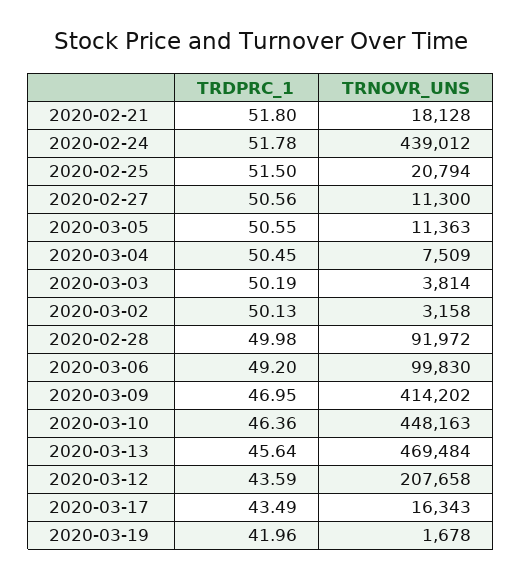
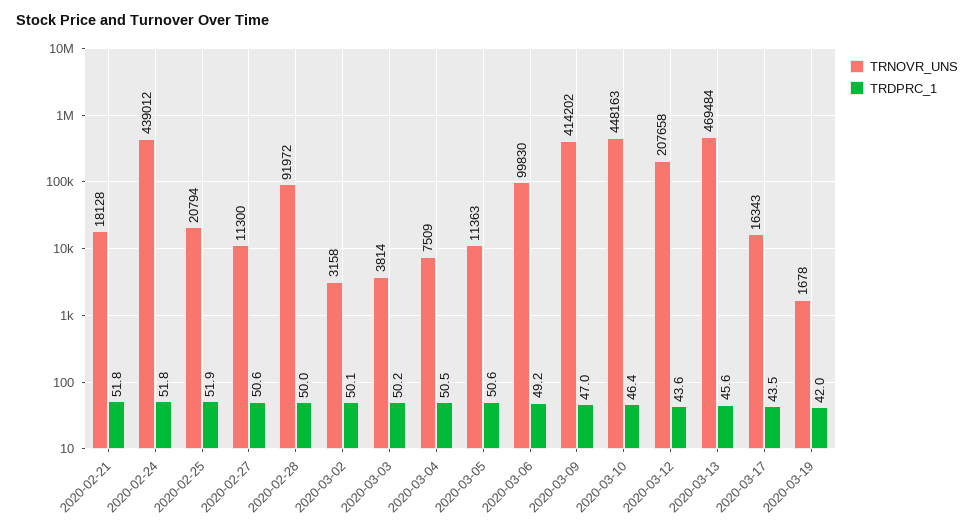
  {
    "TRDPRC_1": {
      "2020-02-21": 51.8,
      "2020-02-24": 51.78,
-     "2020-02-25": 51.5,
+     "2020-02-25": 51.9,
      "2020-02-27": 50.56,
      "2020-03-05": 50.55,
      "2020-03-04": 50.45,
      "2020-03-03": 50.19,
      "2020-03-02": 50.13,
      "2020-02-28": 49.98,
      "2020-03-06": 49.2,
      "2020-03-09": 46.95,
      "2020-03-10": 46.36,
      "2020-03-13": 45.64,
      "2020-03-12": 43.59,
      "2020-03-17": 43.49,
      "2020-03-19": 41.96
    },
    "TRNOVR_UNS": {
      "2020-02-21": 18128,
      "2020-02-24": 439012,
      "2020-02-25": 20794,
      "2020-02-27": 11300,
      "2020-03-05": 11363,
      "2020-03-04": 7509,
      "2020-03-03": 3814,
      "2020-03-02": 3158,
      "2020-02-28": 91972,
      "2020-03-06": 99830,
      "2020-03-09": 414202,
      "2020-03-10": 448163,
      "2020-03-13": 469484,
      "2020-03-12": 207658,
      "2020-03-17": 16343,
      "2020-03-19": 1678
    }
  }

